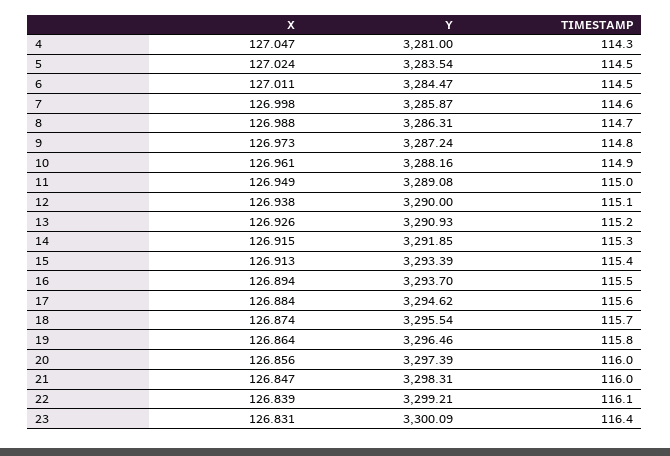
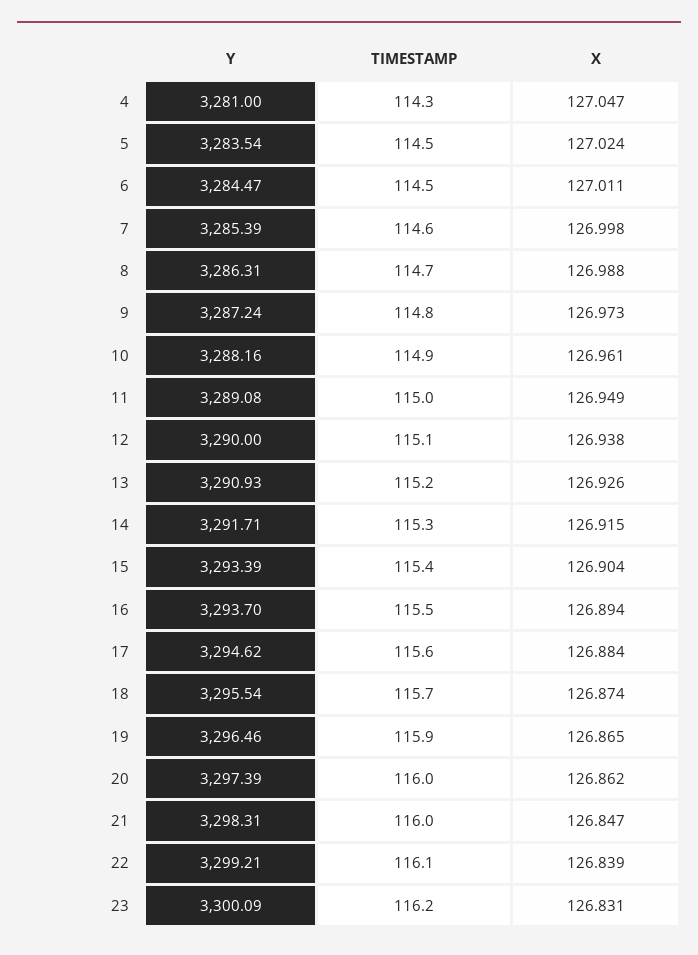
  {
    "X": {
      "4": 127.047,
      "5": 127.024,
      "6": 127.011,
      "7": 126.998,
      "8": 126.988,
      "9": 126.973,
      "10": 126.961,
      "11": 126.949,
      "12": 126.938,
      "13": 126.926,
      "14": 126.915,
-     "15": 126.913,
+     "15": 126.904,
      "16": 126.894,
      "17": 126.884,
      "18": 126.874,
-     "19": 126.864,
+     "19": 126.865,
-     "20": 126.856,
+     "20": 126.862,
      "21": 126.847,
      "22": 126.839,
      "23": 126.831
    },
    "Y": {
      "4": 3281,
      "5": 3283.54,
      "6": 3284.47,
-     "7": 3285.87,
+     "7": 3285.39,
      "8": 3286.31,
      "9": 3287.24,
      "10": 3288.16,
      "11": 3289.08,
      "12": 3290,
      "13": 3290.93,
-     "14": 3291.85,
+     "14": 3291.71,
      "15": 3293.39,
      "16": 3293.7,
      "17": 3294.62,
      "18": 3295.54,
      "19": 3296.46,
      "20": 3297.39,
      "21": 3298.31,
      "22": 3299.21,
      "23": 3300.09
    },
    "TIMESTAMP": {
      "4": 114.3,
      "5": 114.5,
      "6": 114.5,
      "7": 114.6,
      "8": 114.7,
      "9": 114.8,
      "10": 114.9,
      "11": 115,
      "12": 115.1,
      "13": 115.2,
      "14": 115.3,
      "15": 115.4,
      "16": 115.5,
      "17": 115.6,
      "18": 115.7,
-     "19": 115.8,
+     "19": 115.9,
      "20": 116,
      "21": 116,
      "22": 116.1,
-     "23": 116.4
+     "23": 116.2
    }
  }

